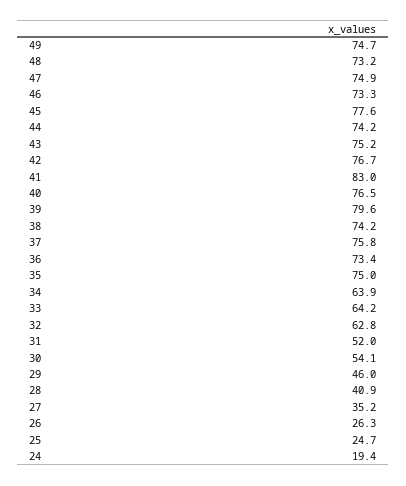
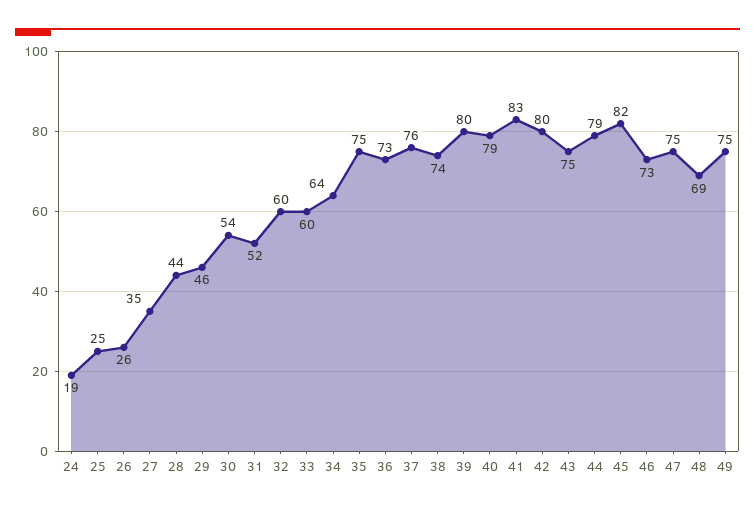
  {
    "49": 74.7,
-   "48": 73.2,
+   "48": 69,
    "47": 74.9,
    "46": 73.3,
-   "45": 77.6,
+   "45": 82,
-   "44": 74.2,
+   "44": 79,
    "43": 75.2,
-   "42": 76.7,
+   "42": 80,
    "41": 83,
-   "40": 76.5,
+   "40": 79,
    "39": 79.6,
    "38": 74.2,
    "37": 75.8,
    "36": 73.4,
    "35": 75,
    "34": 63.9,
-   "33": 64.2,
+   "33": 60,
-   "32": 62.8,
+   "32": 60,
    "31": 52,
    "30": 54.1,
    "29": 46,
-   "28": 40.9,
+   "28": 44,
    "27": 35.2,
    "26": 26.3,
    "25": 24.7,
    "24": 19.4
  }

